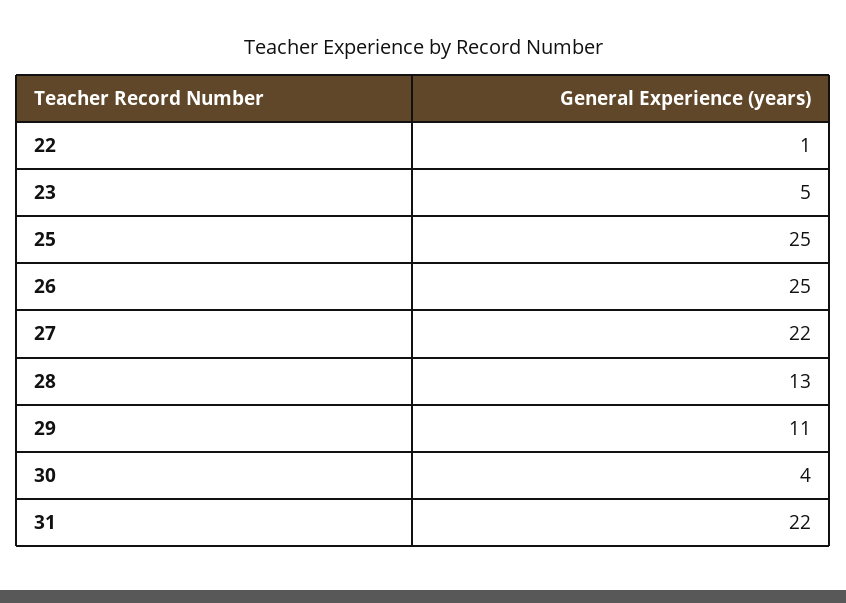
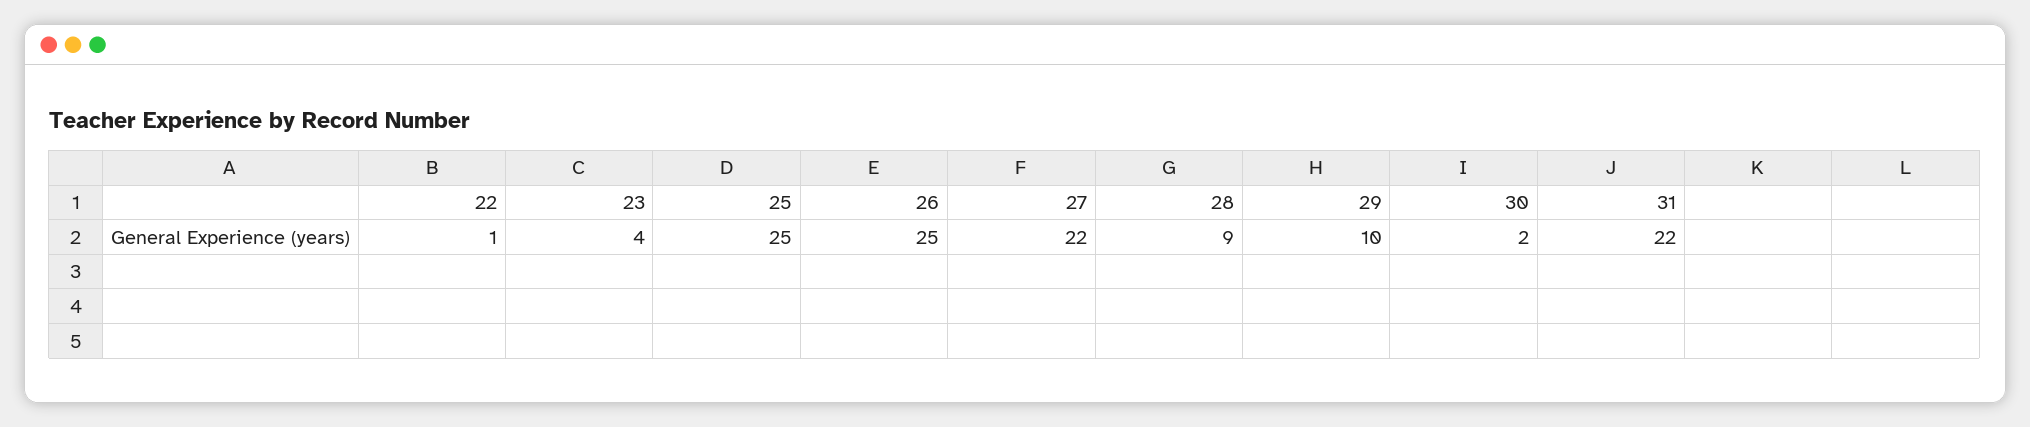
  {
    "22": 1,
-   "23": 5,
+   "23": 4,
    "25": 25,
    "26": 25,
    "27": 22,
-   "28": 13,
+   "28": 9,
-   "29": 11,
+   "29": 10,
-   "30": 4,
+   "30": 2,
    "31": 22
  }

